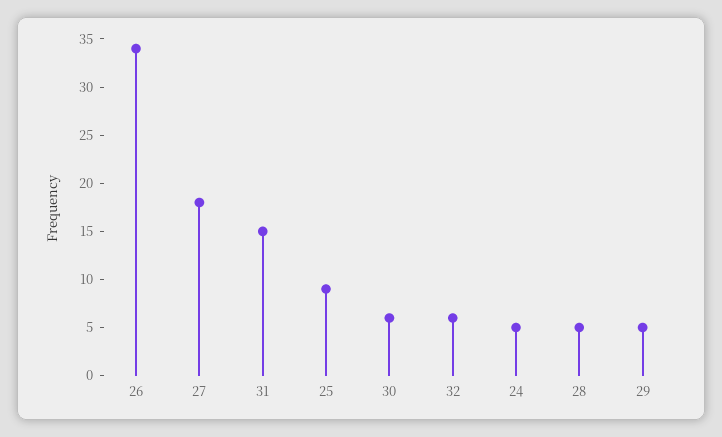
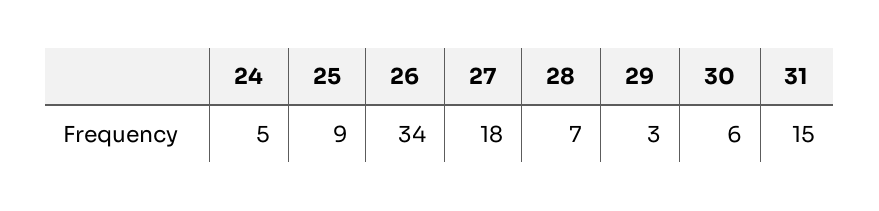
  {
    "26": 34,
    "27": 18,
    "31": 15,
    "25": 9,
    "30": 6,
-   "32": 6,
    "24": 5,
-   "28": 5,
+   "28": 7,
-   "29": 5
+   "29": 3
  }

